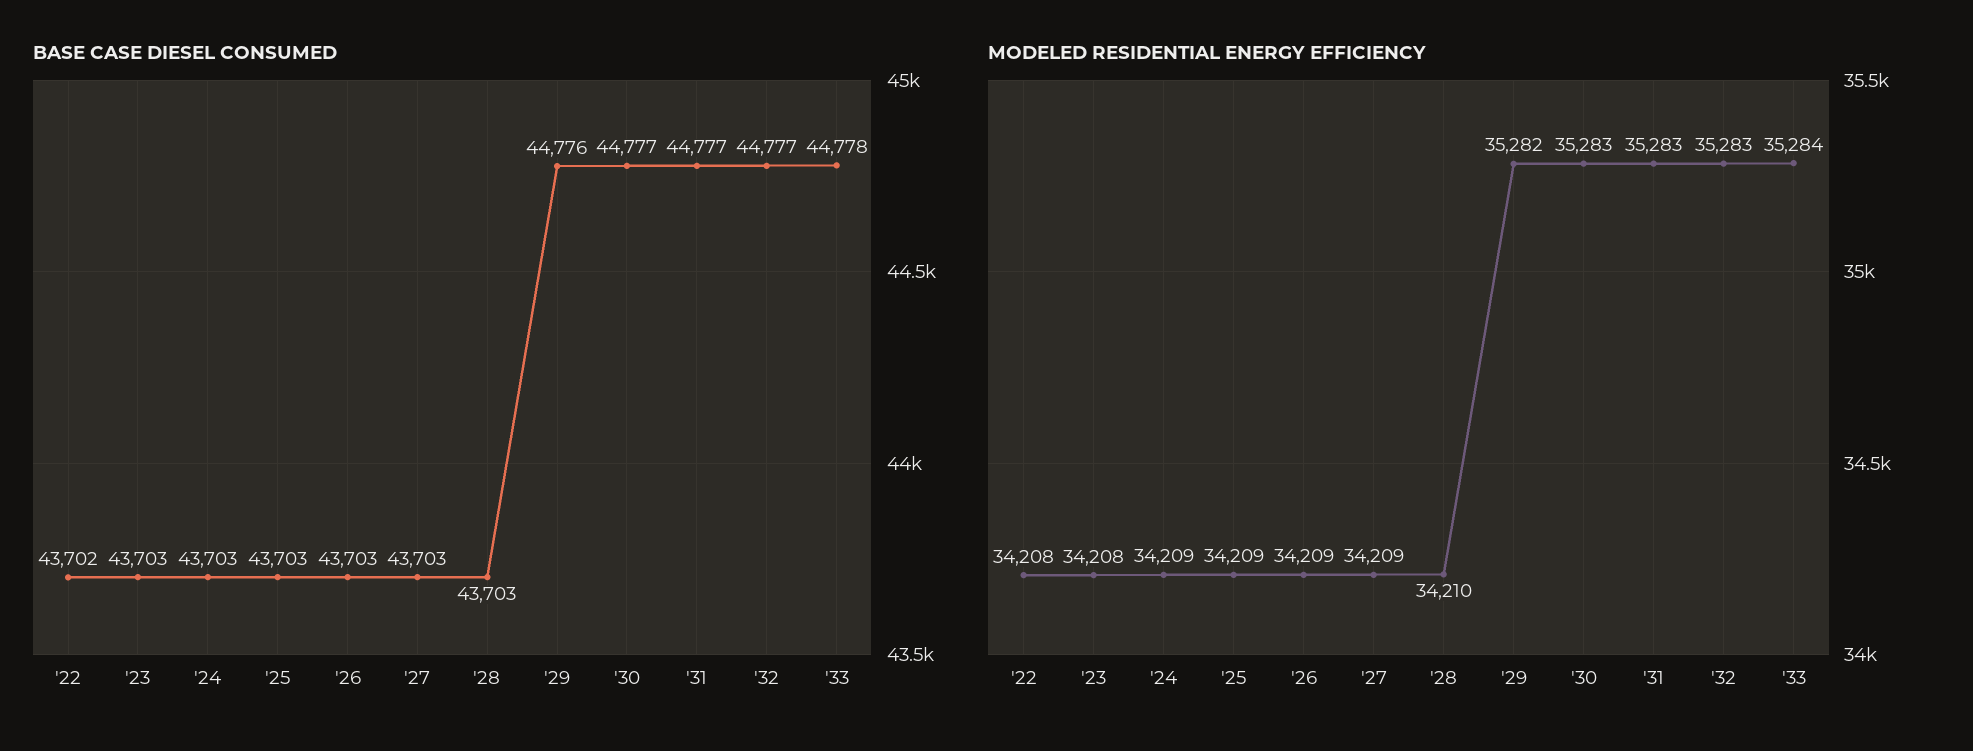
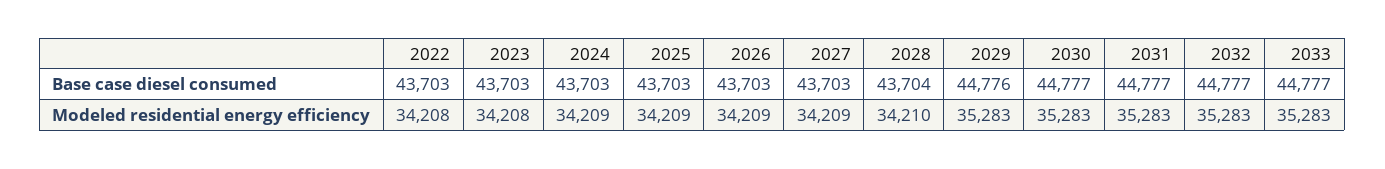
  {
    "BASE CASE DIESEL CONSUMED": {
-     "'22": 43702,
+     "'22": 43703,
      "'23": 43703,
      "'24": 43703,
      "'25": 43703,
      "'26": 43703,
      "'27": 43703,
-     "'28": 43703,
+     "'28": 43704,
      "'29": 44776,
      "'30": 44777,
      "'31": 44777,
      "'32": 44777,
-     "'33": 44778
+     "'33": 44777
    },
    "MODELED RESIDENTIAL ENERGY EFFICIENCY": {
      "'22": 34208,
      "'23": 34208,
      "'24": 34209,
      "'25": 34209,
      "'26": 34209,
      "'27": 34209,
      "'28": 34210,
-     "'29": 35282,
+     "'29": 35283,
      "'30": 35283,
      "'31": 35283,
      "'32": 35283,
-     "'33": 35284
+     "'33": 35283
    }
  }

